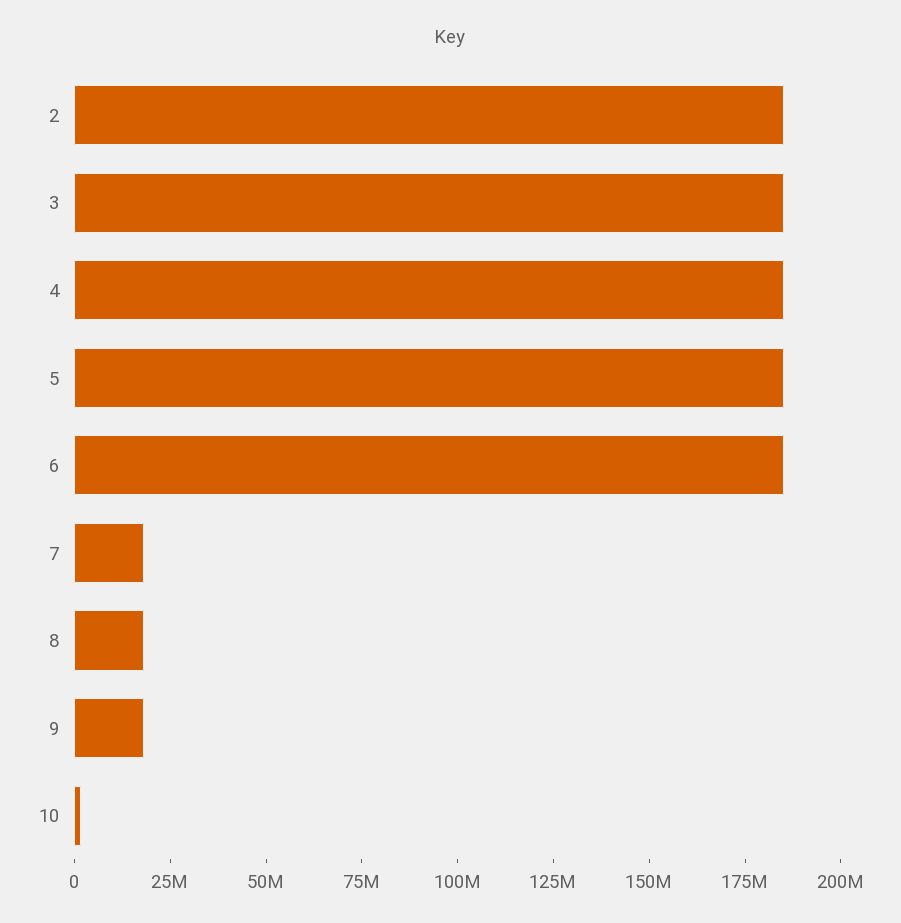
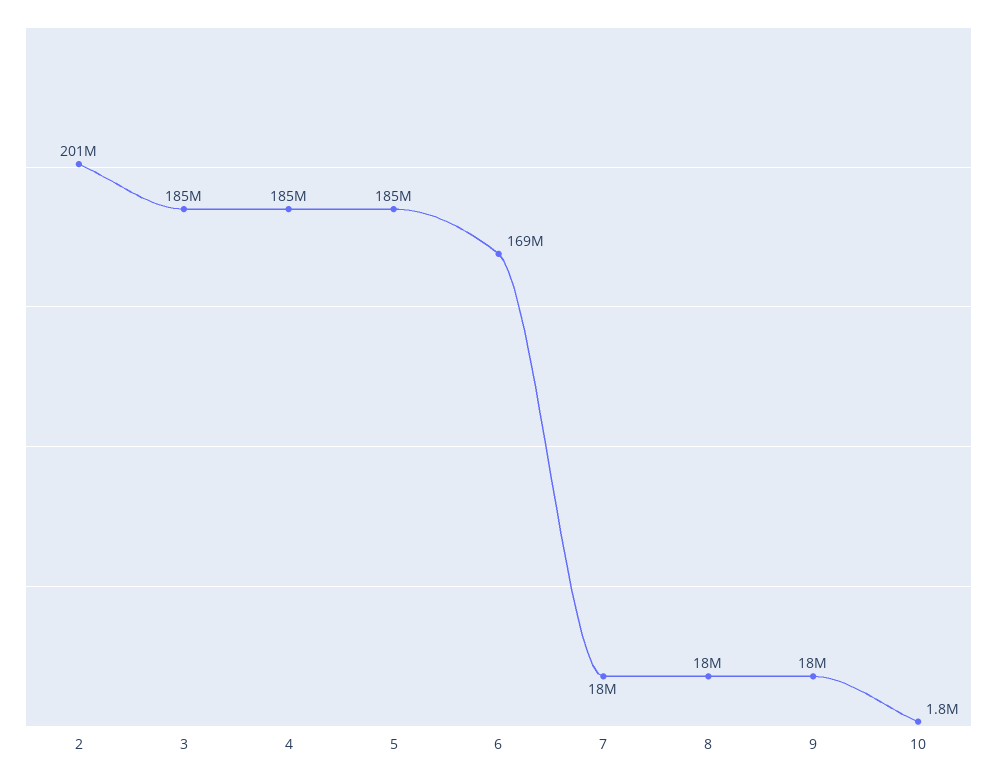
  {
-   "2": 185000000,
+   "2": 201000000,
    "3": 185000000,
    "4": 185000000,
    "5": 185000000,
-   "6": 185000000,
+   "6": 169000000,
    "7": 18000000,
    "8": 18000000,
    "9": 18000000,
    "10": 1800000
  }

